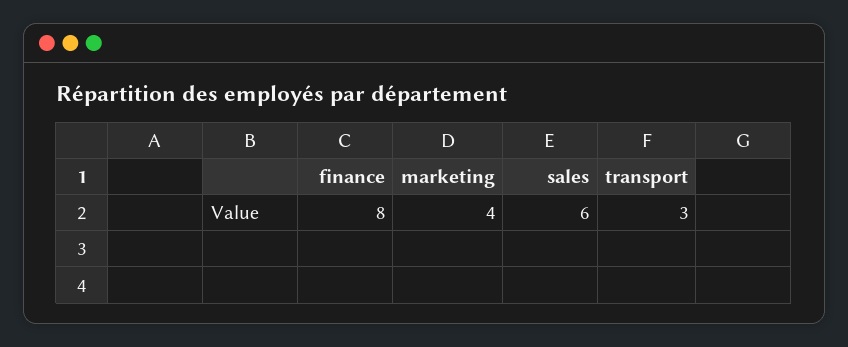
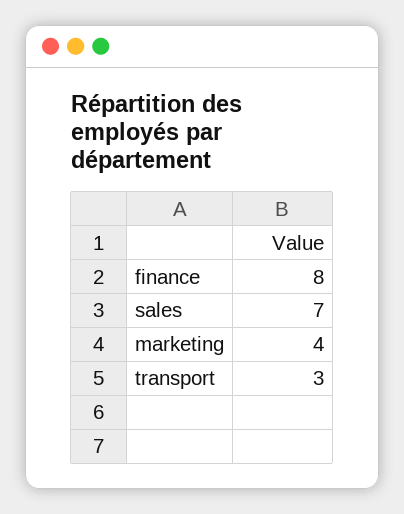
  {
    "finance": 8,
    "marketing": 4,
-   "sales": 6,
+   "sales": 7,
    "transport": 3
  }

